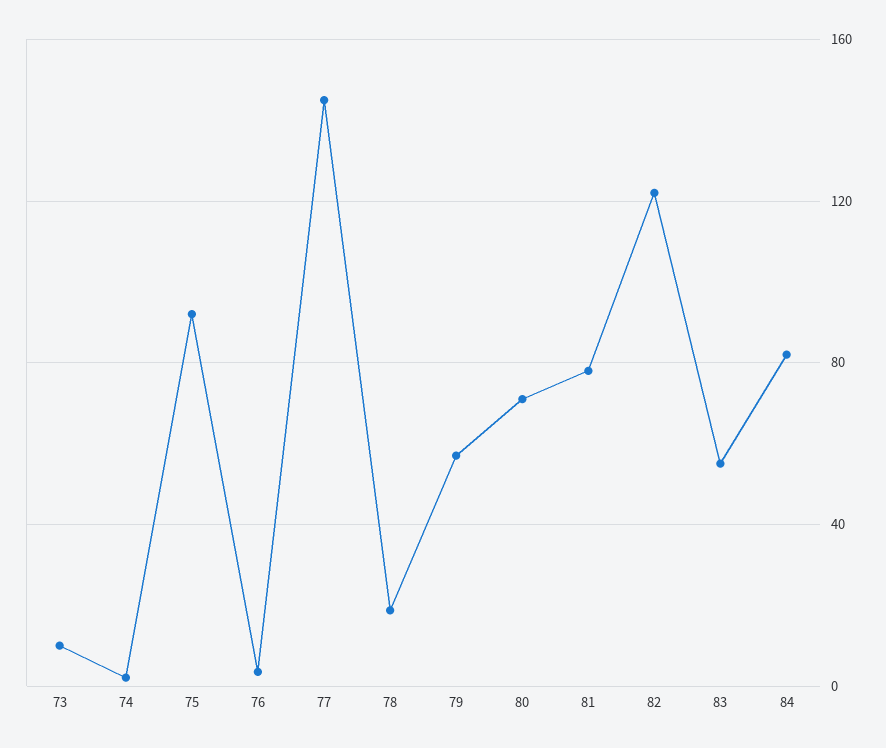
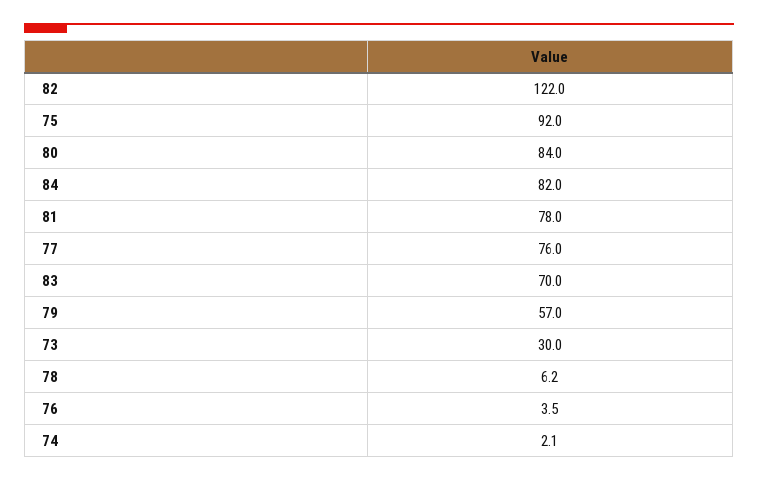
  {
-   "73": 10,
+   "73": 30,
    "74": 2.1,
    "75": 92,
    "76": 3.5,
-   "77": 145,
+   "77": 76,
-   "78": 20,
+   "78": 6.2,
    "79": 57,
-   "80": 70,
+   "80": 84,
    "81": 78,
    "82": 122,
-   "83": 55,
+   "83": 70,
    "84": 82
  }

